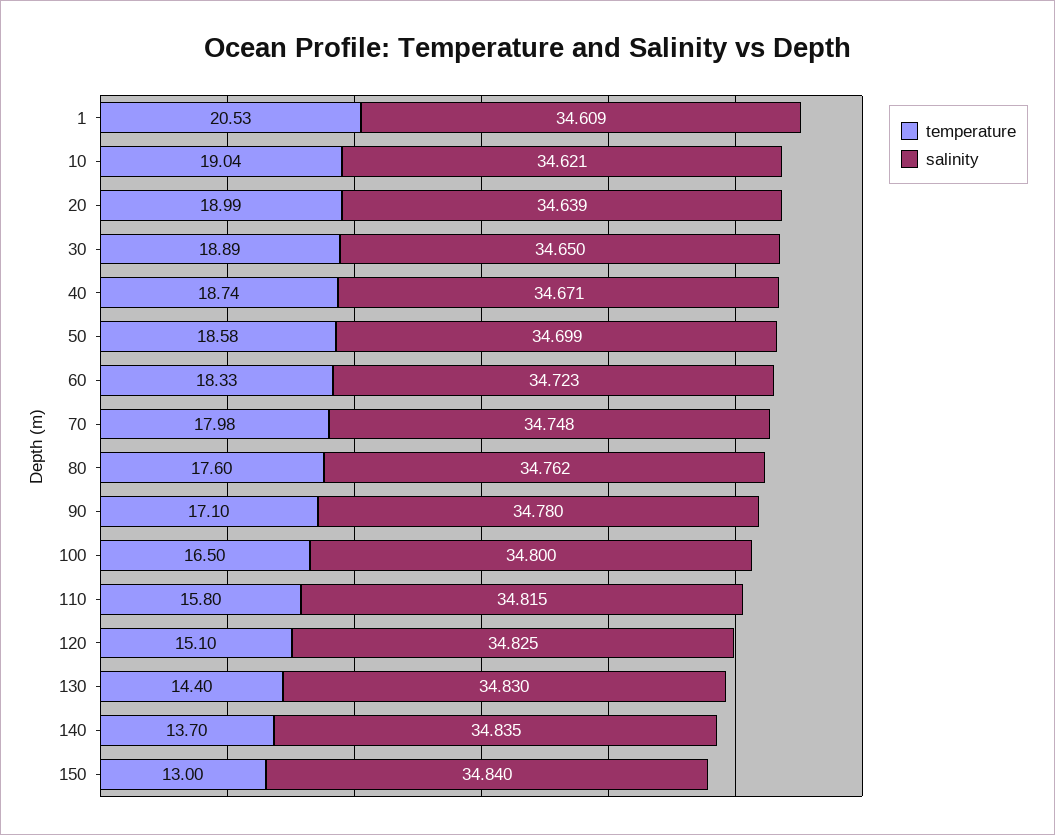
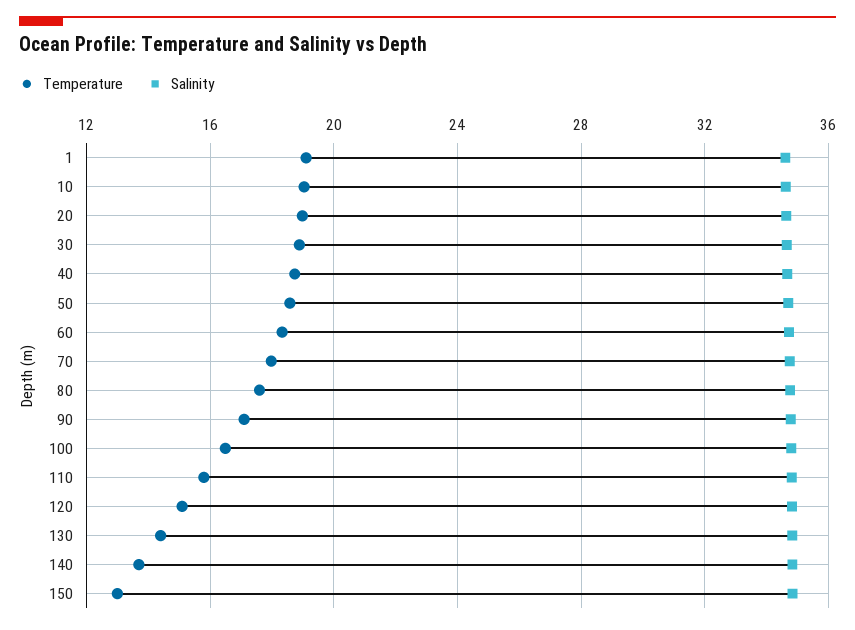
  {
    "temperature": {
-     "1": 20.53,
+     "1": 19,
      "10": 19.04,
      "20": 18.99,
      "30": 18.89,
      "40": 18.74,
      "50": 18.58,
      "60": 18.33,
      "70": 17.98,
      "80": 17.6,
      "90": 17.1,
      "100": 16.5,
      "110": 15.8,
      "120": 15.1,
      "130": 14.4,
      "140": 13.7,
      "150": 13
    },
    "salinity": {
      "1": 34.609,
      "10": 34.621,
      "20": 34.639,
      "30": 34.65,
      "40": 34.671,
      "50": 34.699,
      "60": 34.723,
      "70": 34.748,
      "80": 34.762,
      "90": 34.78,
      "100": 34.8,
      "110": 34.815,
      "120": 34.825,
      "130": 34.83,
      "140": 34.835,
      "150": 34.84
    }
  }

